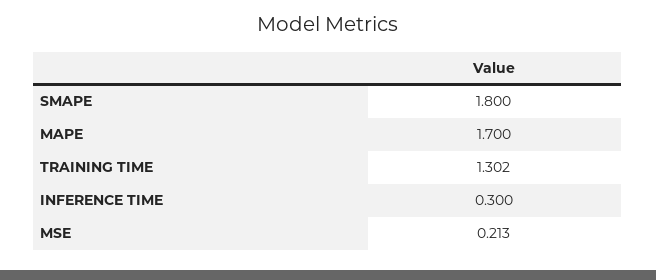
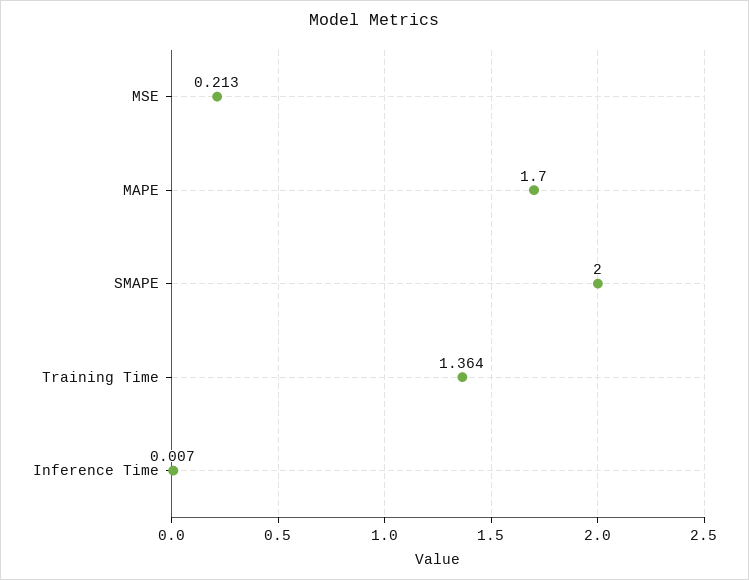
  {
-   "SMAPE": 1.8,
+   "SMAPE": 2,
    "MAPE": 1.7,
-   "TRAINING TIME": 1.302,
+   "TRAINING TIME": 1.364,
-   "INFERENCE TIME": 0.3,
+   "INFERENCE TIME": 0.007,
    "MSE": 0.213
  }

